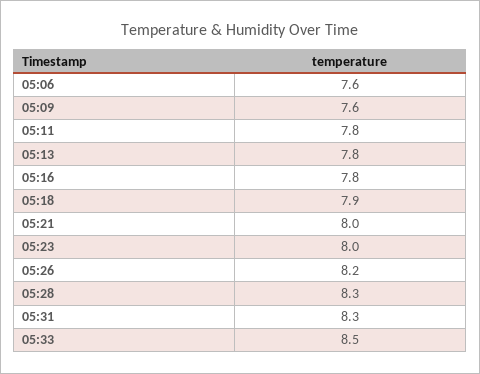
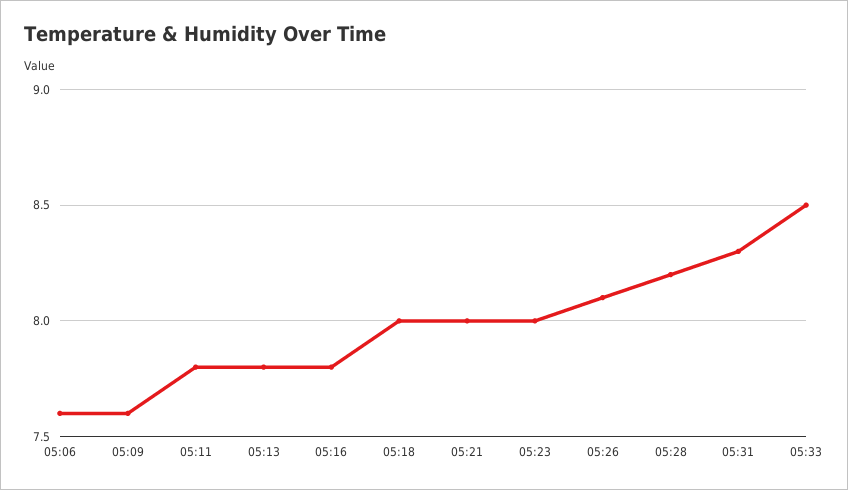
  {
    "05:06": 7.6,
    "05:09": 7.6,
    "05:11": 7.8,
    "05:13": 7.8,
    "05:16": 7.8,
-   "05:18": 7.9,
+   "05:18": 8,
    "05:21": 8,
    "05:23": 8,
-   "05:26": 8.2,
+   "05:26": 8.1,
-   "05:28": 8.3,
+   "05:28": 8.2,
    "05:31": 8.3,
    "05:33": 8.5
  }

